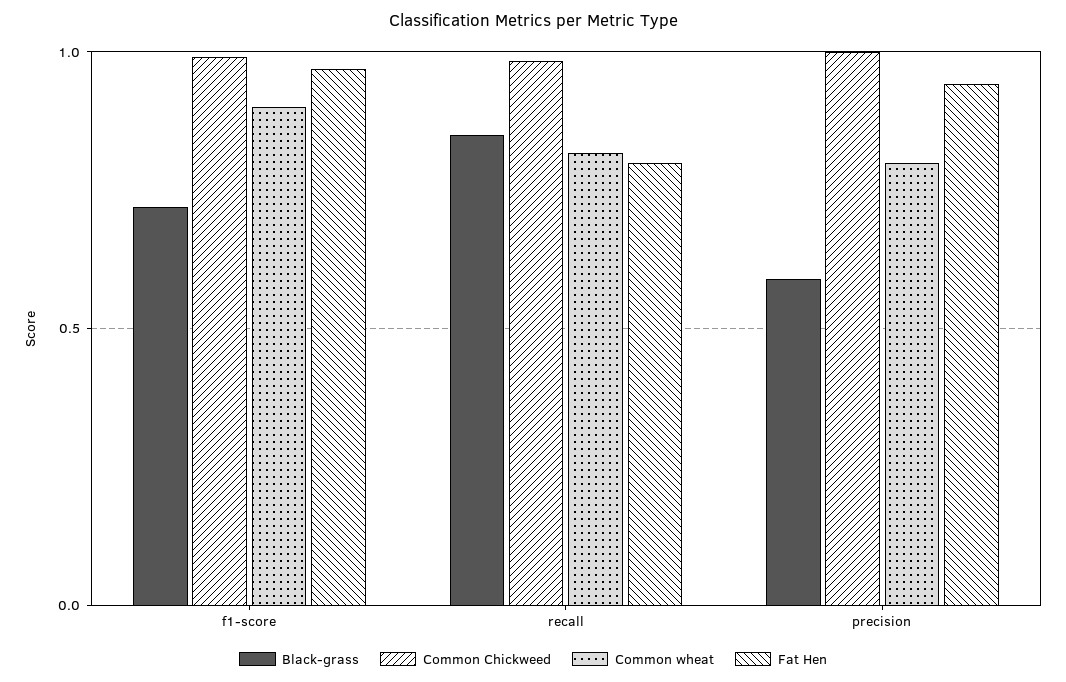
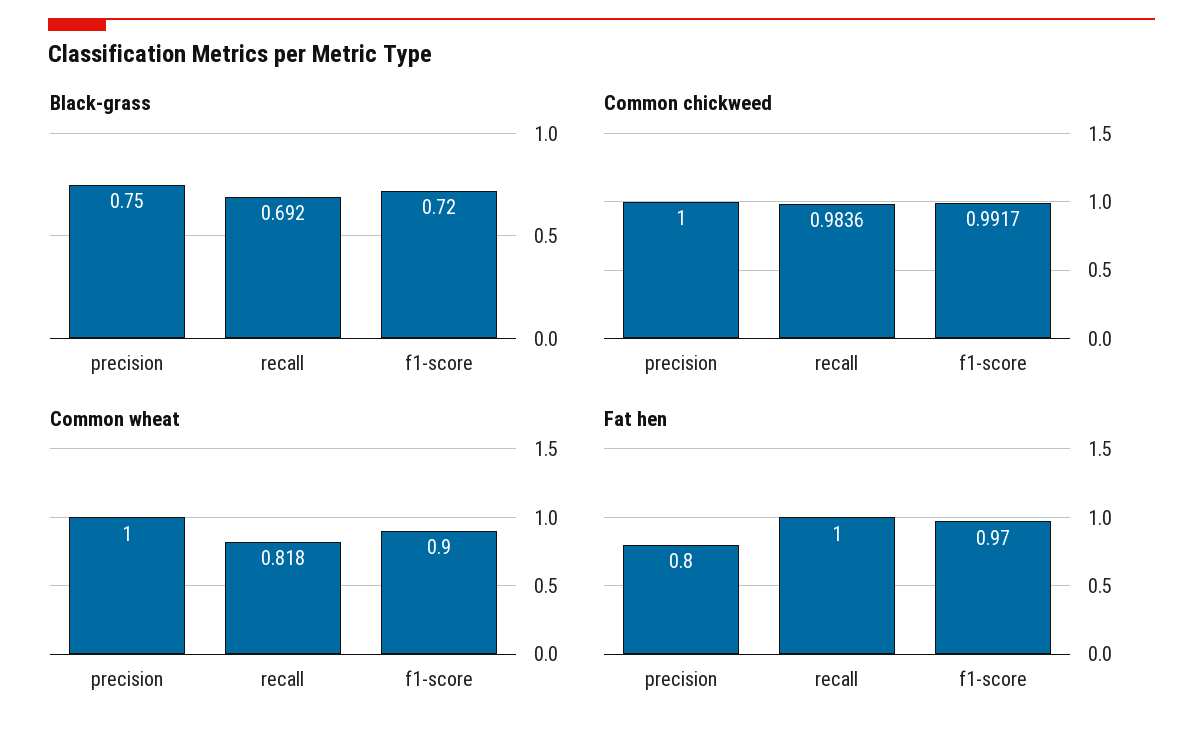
  {
    "Black-grass": {
      "f1-score": 0.72,
-     "recall": 0.85,
+     "recall": 0.692,
-     "precision": 0.6
+     "precision": 0.75
    },
    "Common Chickweed": {
      "f1-score": 0.9917,
      "recall": 0.9836,
      "precision": 1
    },
    "Common wheat": {
      "f1-score": 0.9,
      "recall": 0.818,
-     "precision": 0.8
+     "precision": 1
    },
    "Fat Hen": {
      "f1-score": 0.97,
-     "recall": 0.8,
+     "recall": 1,
-     "precision": 0.95
+     "precision": 0.8
    }
  }

